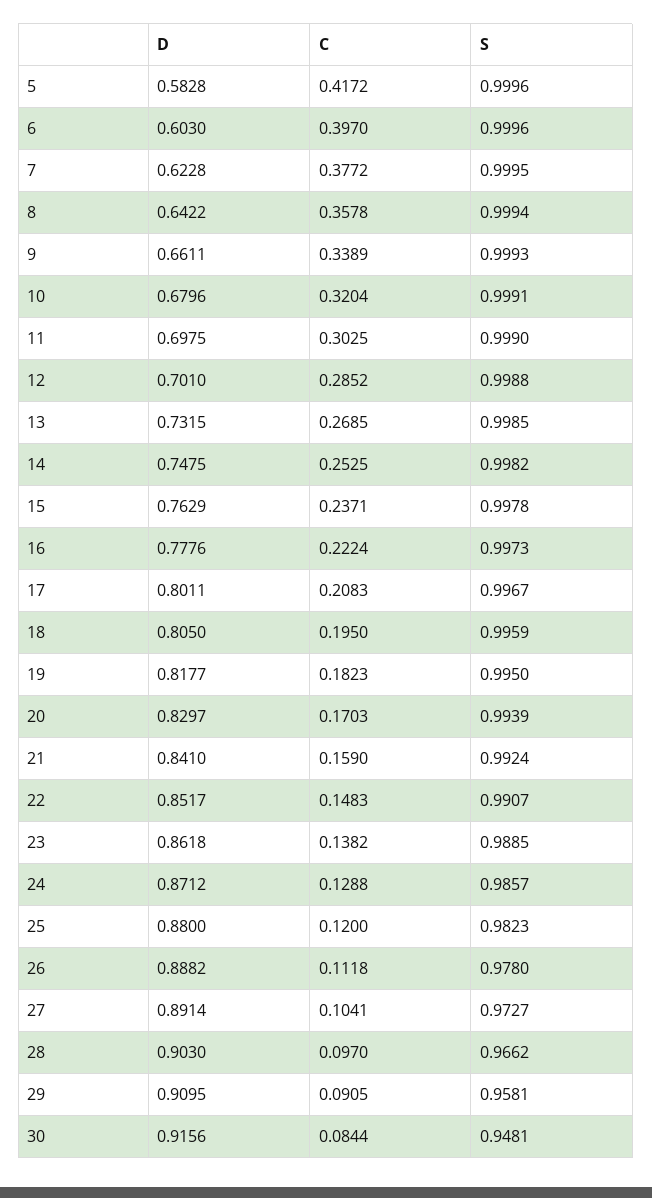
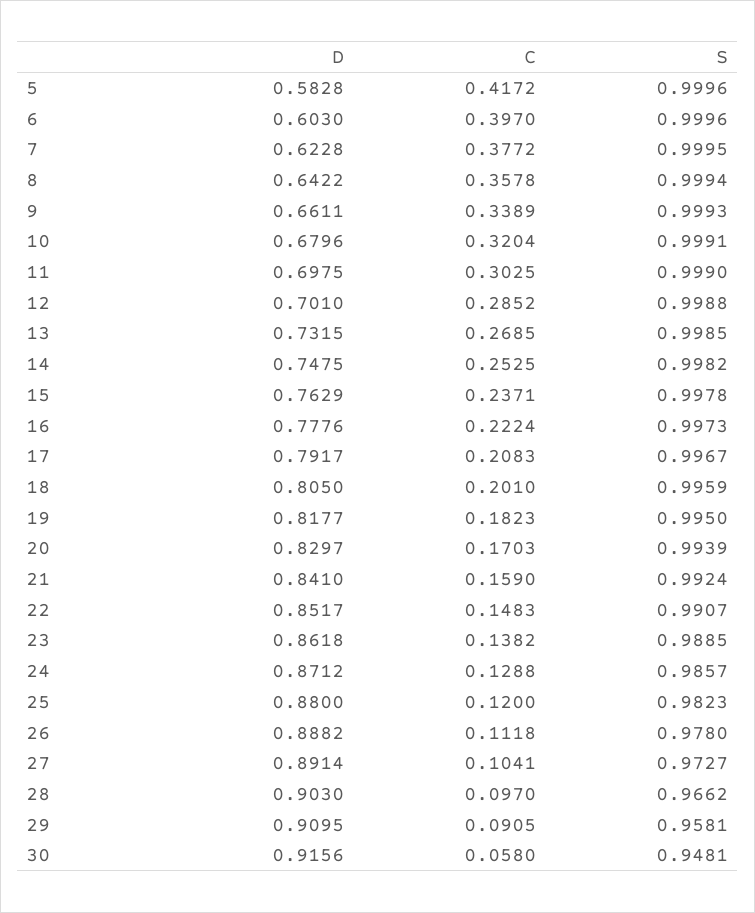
  {
    "D": {
      "5": 0.5828,
      "6": 0.603,
      "7": 0.6228,
      "8": 0.6422,
      "9": 0.6611,
      "10": 0.6796,
      "11": 0.6975,
      "12": 0.701,
      "13": 0.7315,
      "14": 0.7475,
      "15": 0.7629,
      "16": 0.7776,
-     "17": 0.8011,
+     "17": 0.7917,
      "18": 0.805,
      "19": 0.8177,
      "20": 0.8297,
      "21": 0.841,
      "22": 0.8517,
      "23": 0.8618,
      "24": 0.8712,
      "25": 0.88,
      "26": 0.8882,
      "27": 0.8914,
      "28": 0.903,
      "29": 0.9095,
      "30": 0.9156
    },
    "C": {
      "5": 0.4172,
      "6": 0.397,
      "7": 0.3772,
      "8": 0.3578,
      "9": 0.3389,
      "10": 0.3204,
      "11": 0.3025,
      "12": 0.2852,
      "13": 0.2685,
      "14": 0.2525,
      "15": 0.2371,
      "16": 0.2224,
      "17": 0.2083,
-     "18": 0.195,
+     "18": 0.201,
      "19": 0.1823,
      "20": 0.1703,
      "21": 0.159,
      "22": 0.1483,
      "23": 0.1382,
      "24": 0.1288,
      "25": 0.12,
      "26": 0.1118,
      "27": 0.1041,
      "28": 0.097,
      "29": 0.0905,
-     "30": 0.0844
+     "30": 0.058
    },
    "S": {
      "5": 0.9996,
      "6": 0.9996,
      "7": 0.9995,
      "8": 0.9994,
      "9": 0.9993,
      "10": 0.9991,
      "11": 0.999,
      "12": 0.9988,
      "13": 0.9985,
      "14": 0.9982,
      "15": 0.9978,
      "16": 0.9973,
      "17": 0.9967,
      "18": 0.9959,
      "19": 0.995,
      "20": 0.9939,
      "21": 0.9924,
      "22": 0.9907,
      "23": 0.9885,
      "24": 0.9857,
      "25": 0.9823,
      "26": 0.978,
      "27": 0.9727,
      "28": 0.9662,
      "29": 0.9581,
      "30": 0.9481
    }
  }

